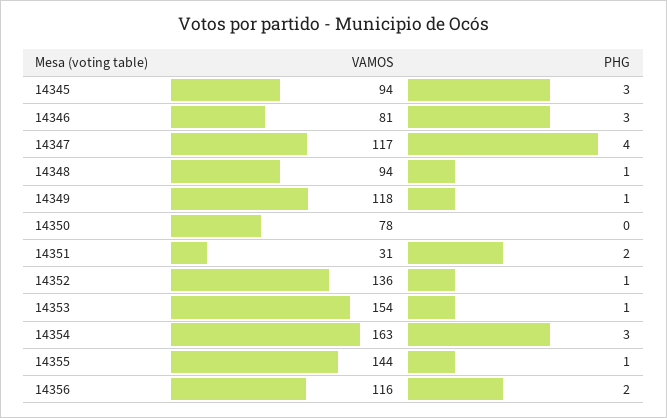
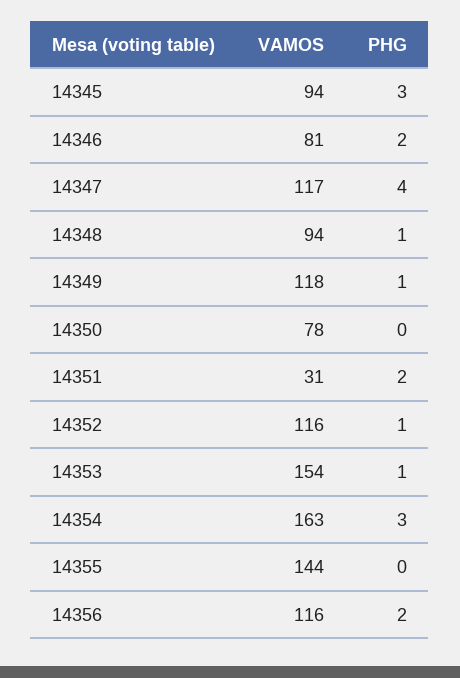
  {
    "VAMOS": {
      "14345": 94,
      "14346": 81,
      "14347": 117,
      "14348": 94,
      "14349": 118,
      "14350": 78,
      "14351": 31,
-     "14352": 136,
+     "14352": 116,
      "14353": 154,
      "14354": 163,
      "14355": 144,
      "14356": 116
    },
    "PHG": {
      "14345": 3,
-     "14346": 3,
+     "14346": 2,
      "14347": 4,
      "14348": 1,
      "14349": 1,
      "14350": 0,
      "14351": 2,
      "14352": 1,
      "14353": 1,
      "14354": 3,
-     "14355": 1,
+     "14355": 0,
      "14356": 2
    }
  }

